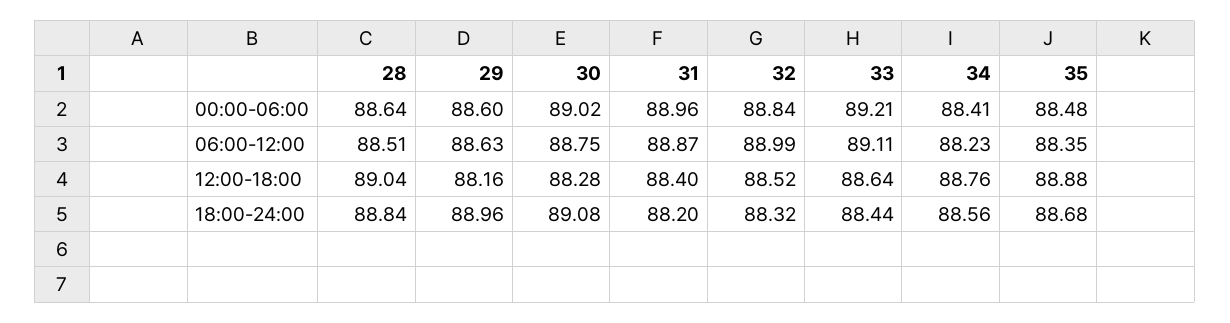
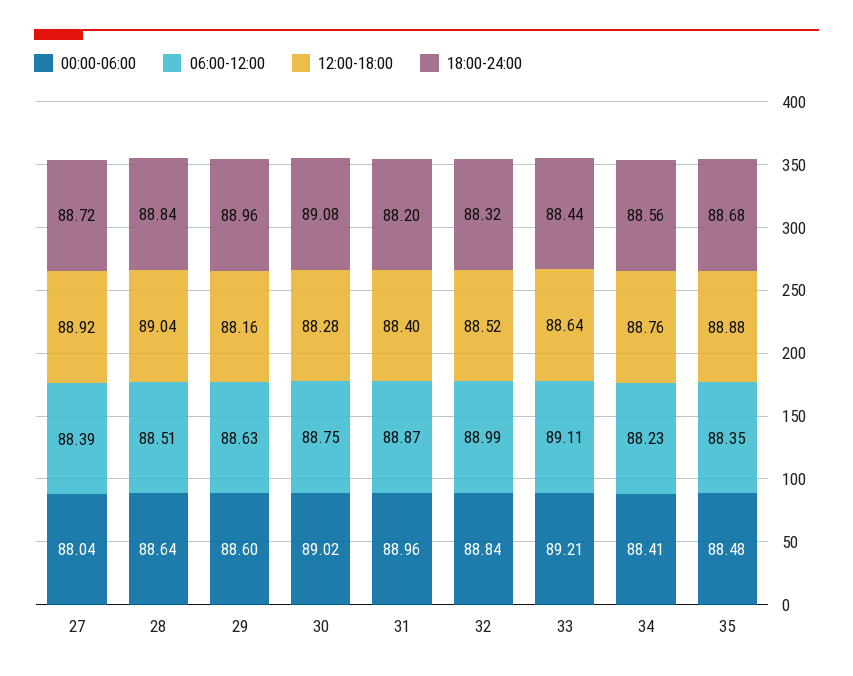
  {
    "00:00-06:00": {
      "28": 88.64,
      "29": 88.6,
      "30": 89.02,
      "31": 88.96,
      "32": 88.84,
      "33": 89.21,
      "34": 88.41,
-     "35": 88.48
+     "35": 88.48,
+     "27": 88.04
    },
    "06:00-12:00": {
      "28": 88.51,
      "29": 88.63,
      "30": 88.75,
      "31": 88.87,
      "32": 88.99,
      "33": 89.11,
      "34": 88.23,
-     "35": 88.35
+     "35": 88.35,
+     "27": 88.39
    },
    "12:00-18:00": {
      "28": 89.04,
      "29": 88.16,
      "30": 88.28,
      "31": 88.4,
      "32": 88.52,
      "33": 88.64,
      "34": 88.76,
-     "35": 88.88
+     "35": 88.88,
+     "27": 88.92
    },
    "18:00-24:00": {
      "28": 88.84,
      "29": 88.96,
      "30": 89.08,
      "31": 88.2,
      "32": 88.32,
      "33": 88.44,
      "34": 88.56,
-     "35": 88.68
+     "35": 88.68,
+     "27": 88.72
    }
  }

